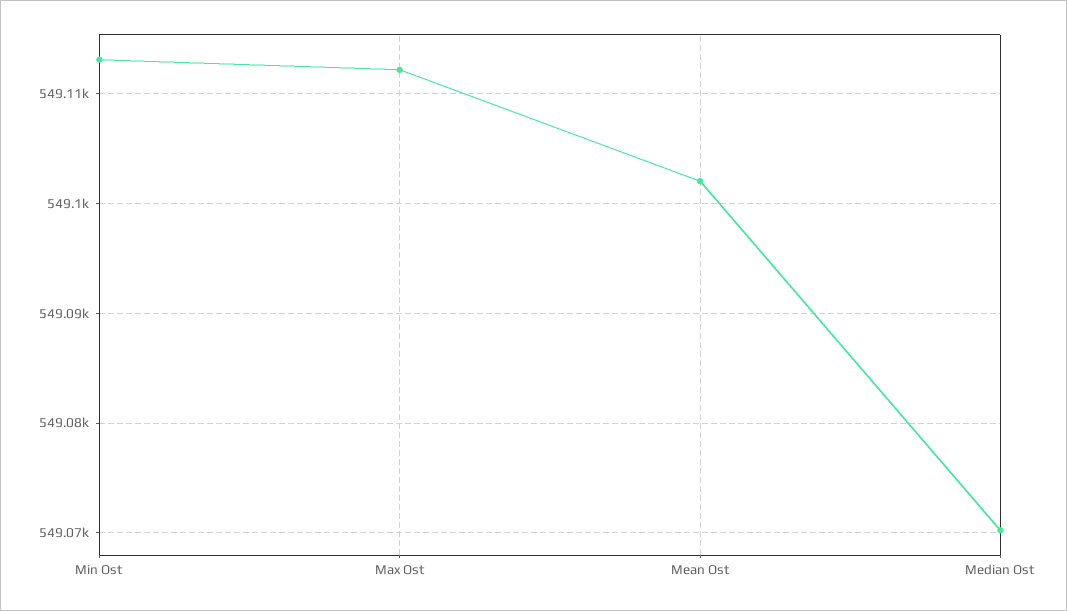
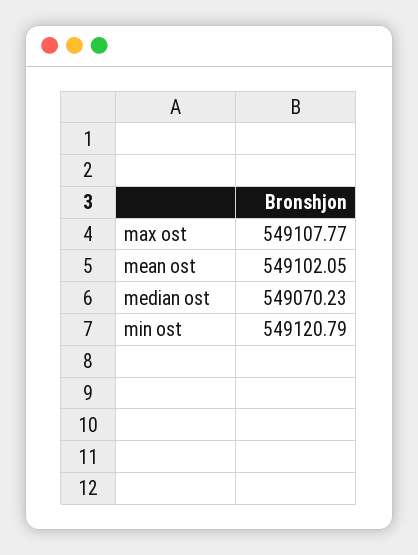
  {
-   "Min Ost": 549113,
+   "Min Ost": 549120.79,
-   "Max Ost": 549112,
+   "Max Ost": 549107.77,
    "Mean Ost": 549102.05,
    "Median Ost": 549070.23
  }

